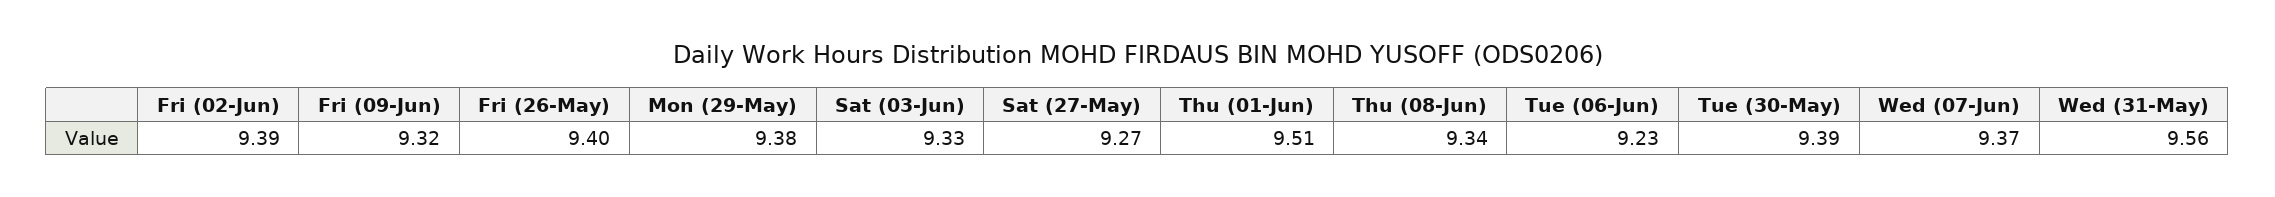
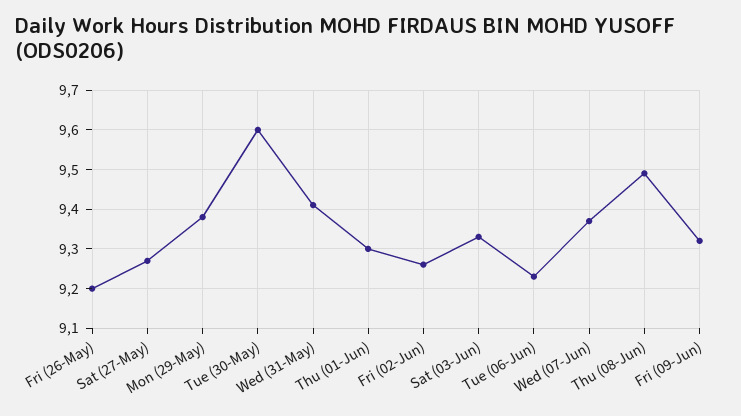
  {
-   "Fri (02-Jun)": 9.39,
+   "Fri (02-Jun)": 9.25,
    "Fri (09-Jun)": 9.32,
-   "Fri (26-May)": 9.4,
+   "Fri (26-May)": 9.2,
    "Mon (29-May)": 9.38,
    "Sat (03-Jun)": 9.33,
    "Sat (27-May)": 9.27,
-   "Thu (01-Jun)": 9.51,
+   "Thu (01-Jun)": 9.3,
-   "Thu (08-Jun)": 9.34,
+   "Thu (08-Jun)": 9.5,
    "Tue (06-Jun)": 9.23,
-   "Tue (30-May)": 9.39,
+   "Tue (30-May)": 9.6,
    "Wed (07-Jun)": 9.37,
-   "Wed (31-May)": 9.56
+   "Wed (31-May)": 9.4
  }

